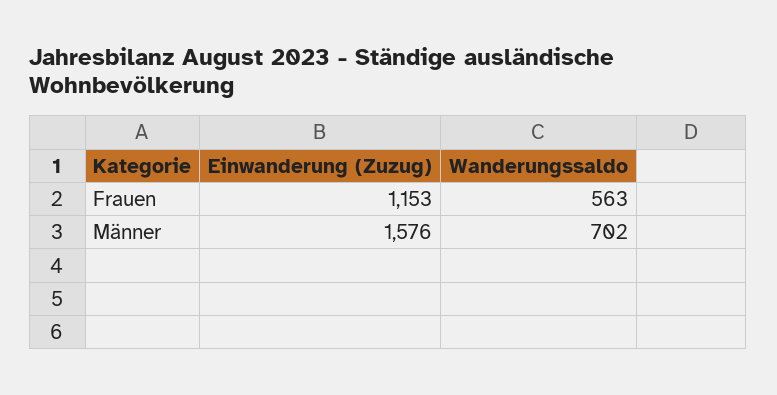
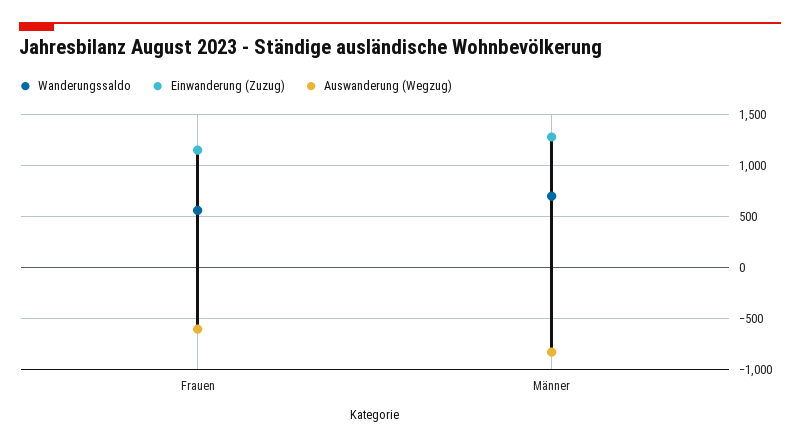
  {
    "Einwanderung (Zuzug)": {
      "Frauen": 1153,
-     "Männer": 1576
+     "Männer": 1300
    },
    "Wanderungssaldo": {
      "Frauen": 563,
      "Männer": 702
-   }
+   },
+   "Auswanderung (Wegzug)": {
+     "Frauen": -600,
+     "Männer": -800
+   }
  }

